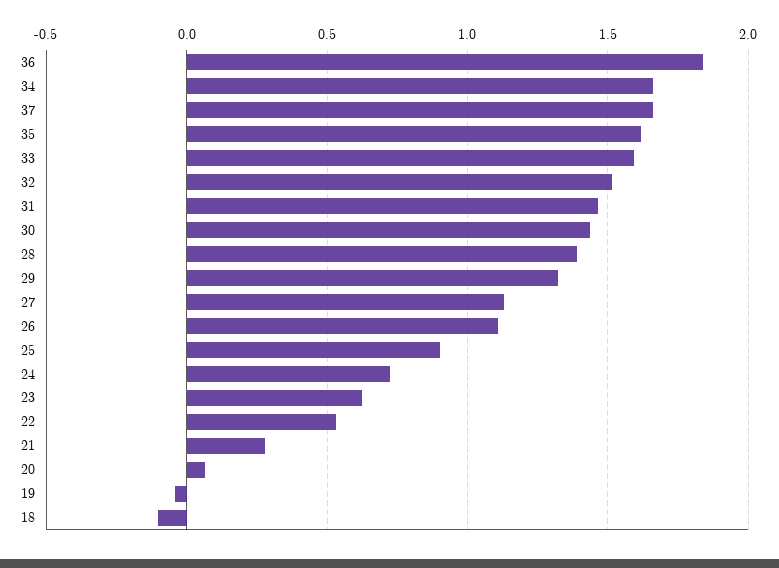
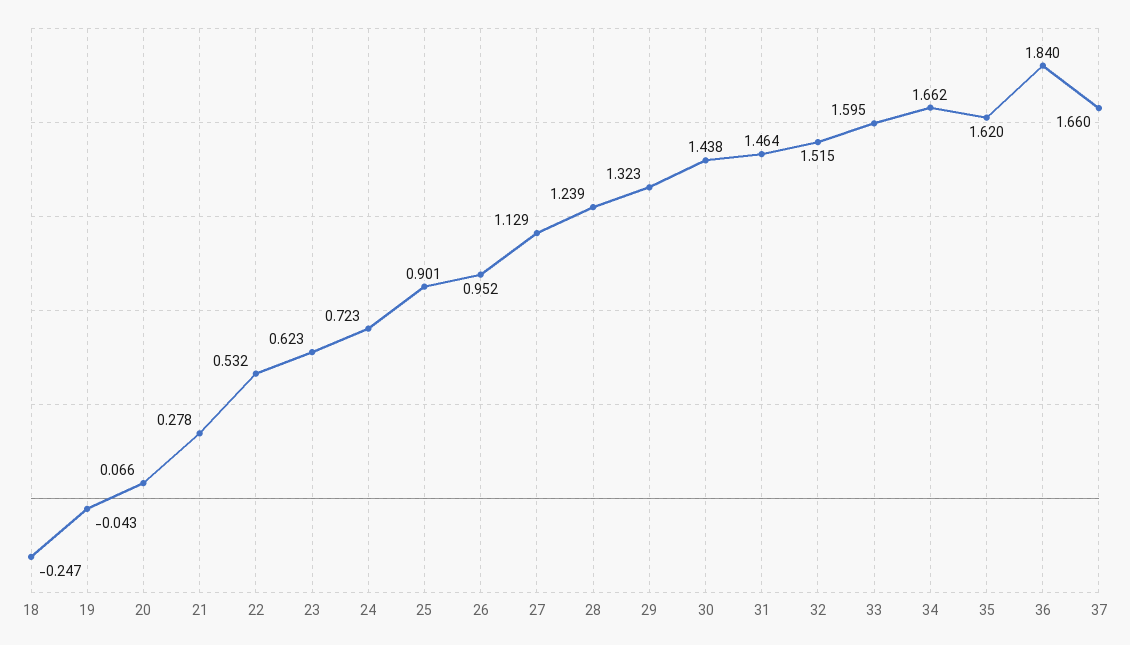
  {
    "36": 1.84,
    "34": 1.662,
    "37": 1.66,
    "35": 1.62,
    "33": 1.595,
    "32": 1.515,
    "31": 1.464,
    "30": 1.438,
-   "28": 1.4,
+   "28": 1.239,
    "29": 1.323,
    "27": 1.129,
-   "26": 1.1,
+   "26": 0.952,
    "25": 0.901,
    "24": 0.723,
    "23": 0.623,
    "22": 0.532,
    "21": 0.278,
    "20": 0.066,
    "19": -0.043,
-   "18": -0.1
+   "18": -0.247
  }

